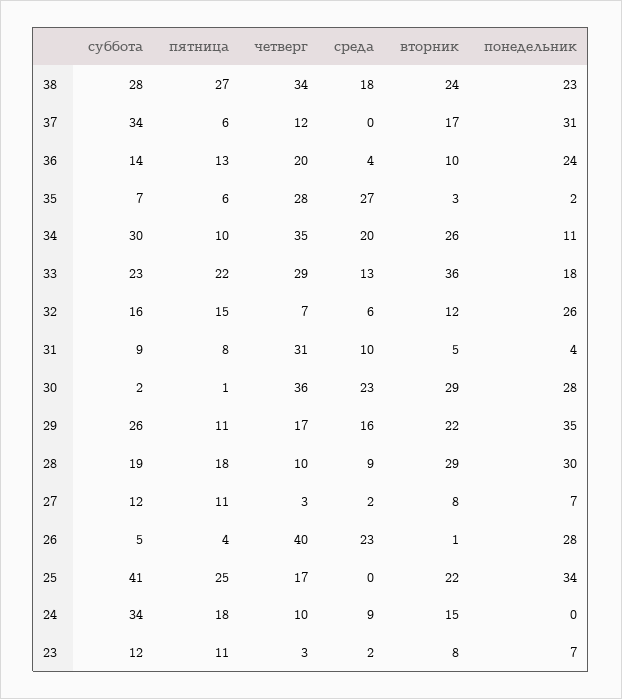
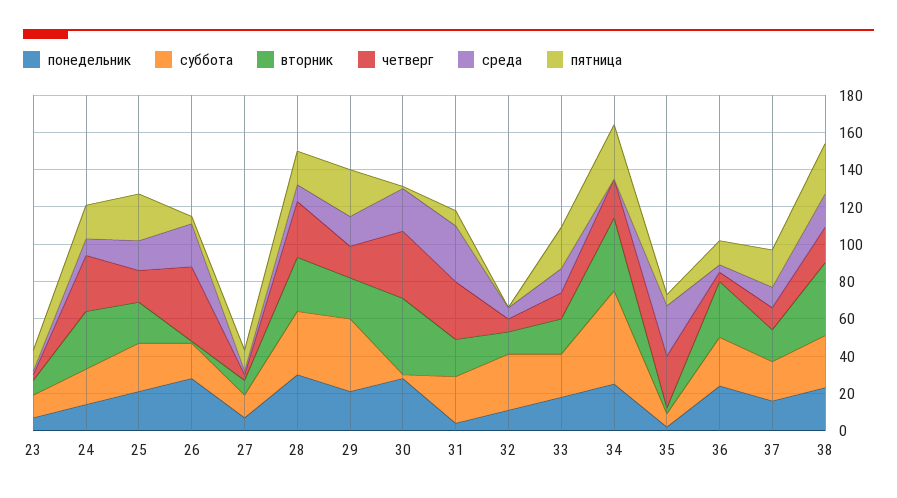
  {
    "суббота": {
      "38": 28,
-     "37": 34,
+     "37": 20,
-     "36": 14,
+     "36": 25,
      "35": 7,
-     "34": 30,
+     "34": 50,
      "33": 23,
-     "32": 16,
+     "32": 30,
-     "31": 9,
+     "31": 25,
      "30": 2,
-     "29": 26,
+     "29": 40,
-     "28": 19,
+     "28": 35,
      "27": 12,
-     "26": 5,
+     "26": 20,
-     "25": 41,
+     "25": 25,
-     "24": 34,
+     "24": 20,
      "23": 12
    },
    "пятница": {
      "38": 27,
-     "37": 6,
+     "37": 20,
      "36": 13,
      "35": 6,
-     "34": 10,
+     "34": 30,
      "33": 22,
-     "32": 15,
+     "32": 0,
      "31": 8,
      "30": 1,
-     "29": 11,
+     "29": 25,
      "28": 18,
      "27": 11,
      "26": 4,
      "25": 25,
      "24": 18,
      "23": 11
    },
    "четверг": {
-     "38": 34,
+     "38": 20,
      "37": 12,
-     "36": 20,
+     "36": 5,
      "35": 28,
-     "34": 35,
+     "34": 20,
-     "33": 29,
+     "33": 15,
      "32": 7,
      "31": 31,
      "30": 36,
      "29": 17,
-     "28": 10,
+     "28": 30,
      "27": 3,
      "26": 40,
      "25": 17,
-     "24": 10,
+     "24": 30,
      "23": 3
    },
    "среда": {
      "38": 18,
-     "37": 0,
+     "37": 10,
      "36": 4,
      "35": 27,
-     "34": 20,
+     "34": 0,
      "33": 13,
      "32": 6,
-     "31": 10,
+     "31": 30,
      "30": 23,
      "29": 16,
      "28": 9,
      "27": 2,
      "26": 23,
-     "25": 0,
+     "25": 15,
      "24": 9,
      "23": 2
    },
    "вторник": {
-     "38": 24,
+     "38": 40,
      "37": 17,
-     "36": 10,
+     "36": 30,
      "35": 3,
-     "34": 26,
+     "34": 40,
-     "33": 36,
+     "33": 20,
      "32": 12,
-     "31": 5,
+     "31": 20,
-     "30": 29,
+     "30": 40,
      "29": 22,
      "28": 29,
      "27": 8,
      "26": 1,
      "25": 22,
-     "24": 15,
+     "24": 30,
      "23": 8
    },
    "понедельник": {
      "38": 23,
-     "37": 31,
+     "37": 15,
      "36": 24,
      "35": 2,
-     "34": 11,
+     "34": 25,
      "33": 18,
-     "32": 26,
+     "32": 10,
      "31": 4,
      "30": 28,
-     "29": 35,
+     "29": 20,
      "28": 30,
      "27": 7,
      "26": 28,
-     "25": 34,
+     "25": 20,
-     "24": 0,
+     "24": 15,
      "23": 7
    }
  }

